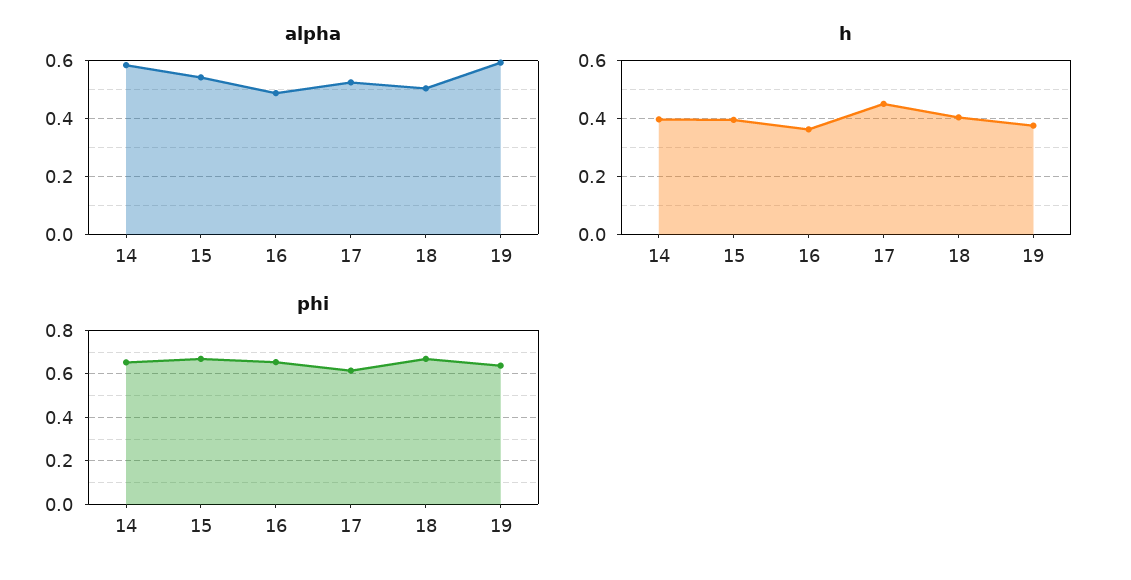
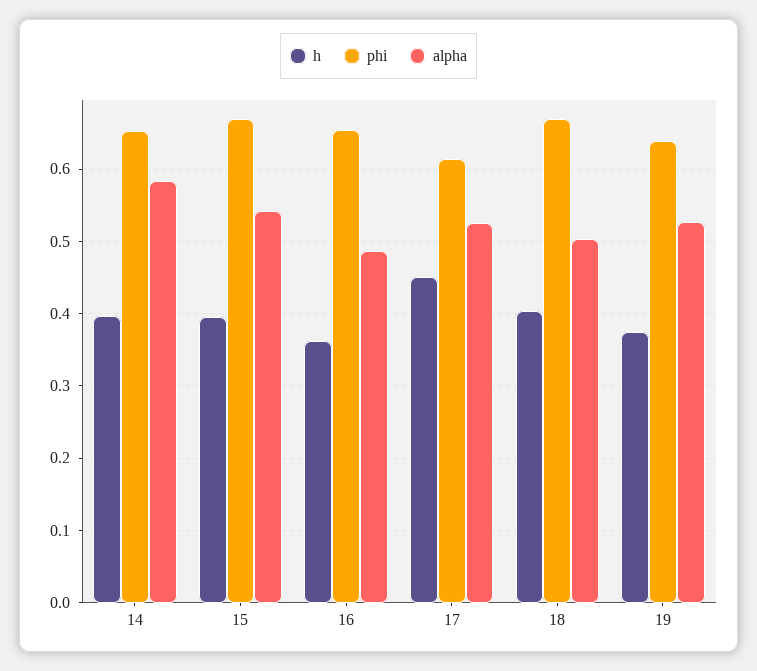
  {
    "alpha": {
      "14": 0.58,
      "15": 0.54,
      "16": 0.49,
      "17": 0.53,
      "18": 0.5,
-     "19": 0.6
+     "19": 0.53
    },
    "h": {
      "14": 0.4,
      "15": 0.4,
      "16": 0.36,
      "17": 0.45,
      "18": 0.4,
      "19": 0.38
    },
    "phi": {
      "14": 0.65,
      "15": 0.67,
      "16": 0.65,
      "17": 0.61,
      "18": 0.67,
      "19": 0.64
    }
  }

